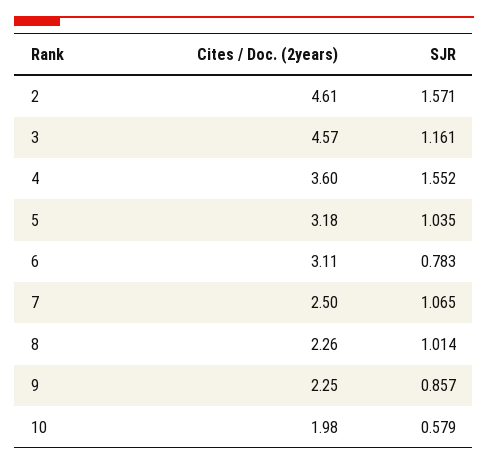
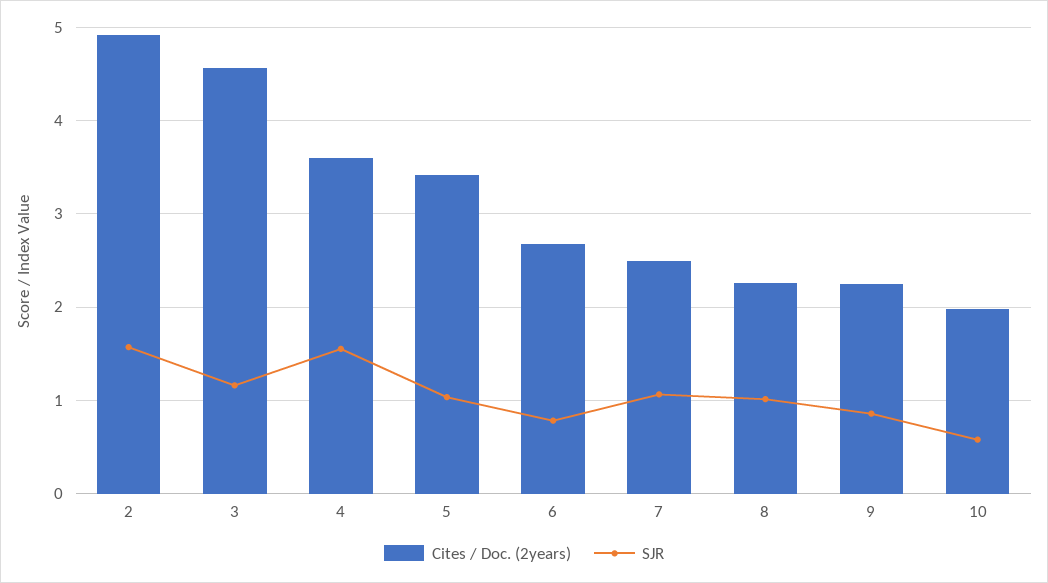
  {
    "Cites / Doc. (2years)": {
-     "2": 4.61,
+     "2": 4.9,
      "3": 4.57,
      "4": 3.6,
-     "5": 3.18,
+     "5": 3.4,
-     "6": 3.11,
+     "6": 2.7,
      "7": 2.5,
      "8": 2.26,
      "9": 2.25,
      "10": 1.98
    },
    "SJR": {
      "2": 1.571,
      "3": 1.161,
      "4": 1.552,
      "5": 1.035,
      "6": 0.783,
      "7": 1.065,
      "8": 1.014,
      "9": 0.857,
      "10": 0.579
    }
  }

